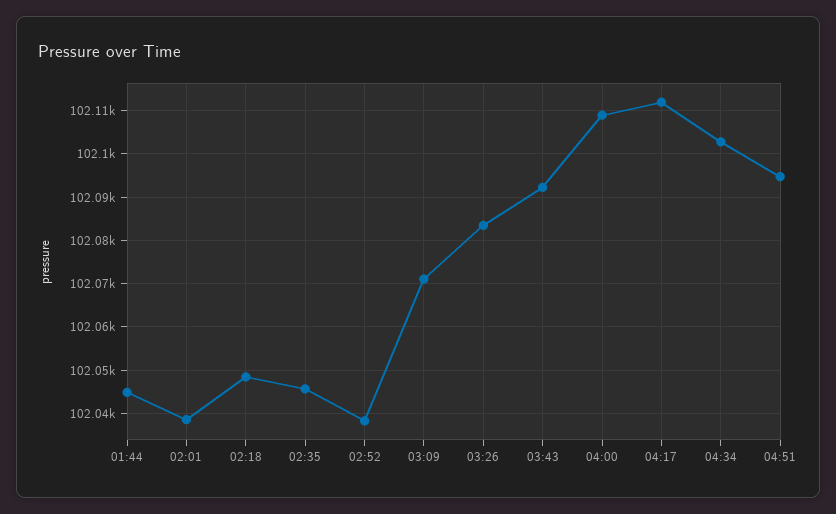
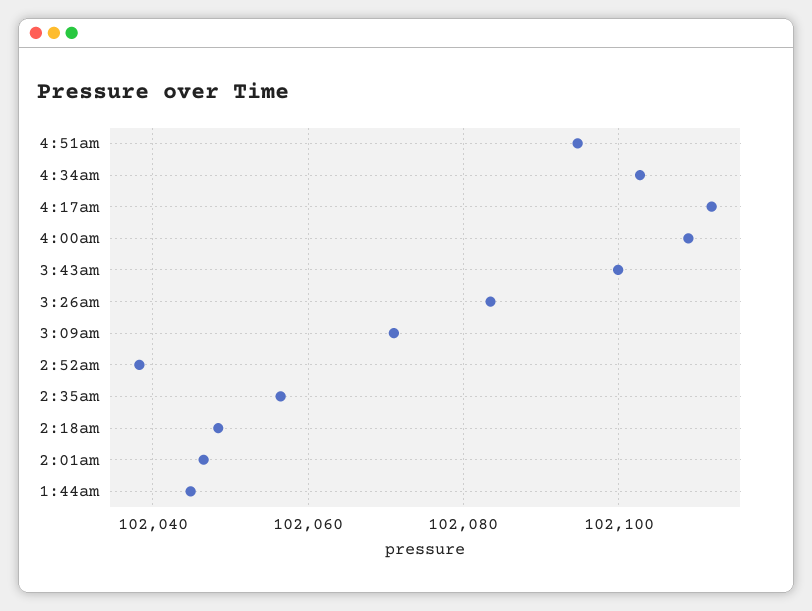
  {
    "01:44": 102044,
-   "02:01": 102038,
+   "02:01": 102046,
    "02:18": 102048,
-   "02:35": 102046,
+   "02:35": 102056,
    "02:52": 102038,
    "03:09": 102072,
    "03:26": 102084,
-   "03:43": 102092,
+   "03:43": 102100,
    "04:00": 102108,
    "04:17": 102112,
    "04:34": 102102,
    "04:51": 102094
  }

